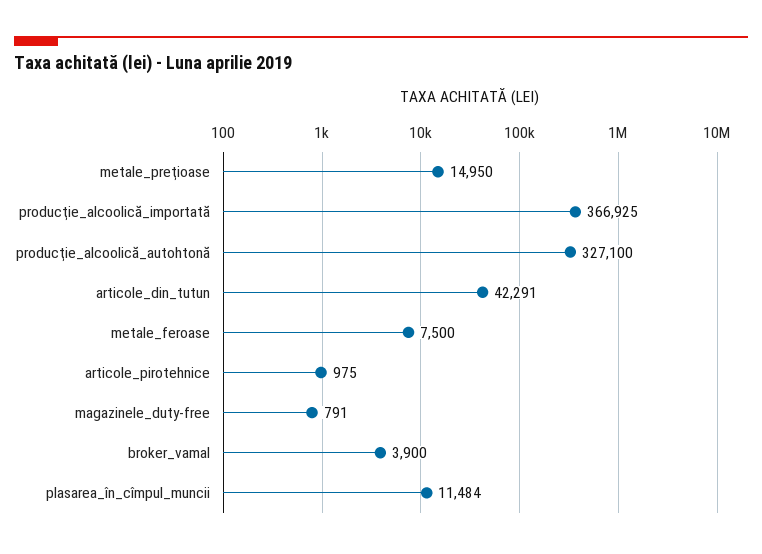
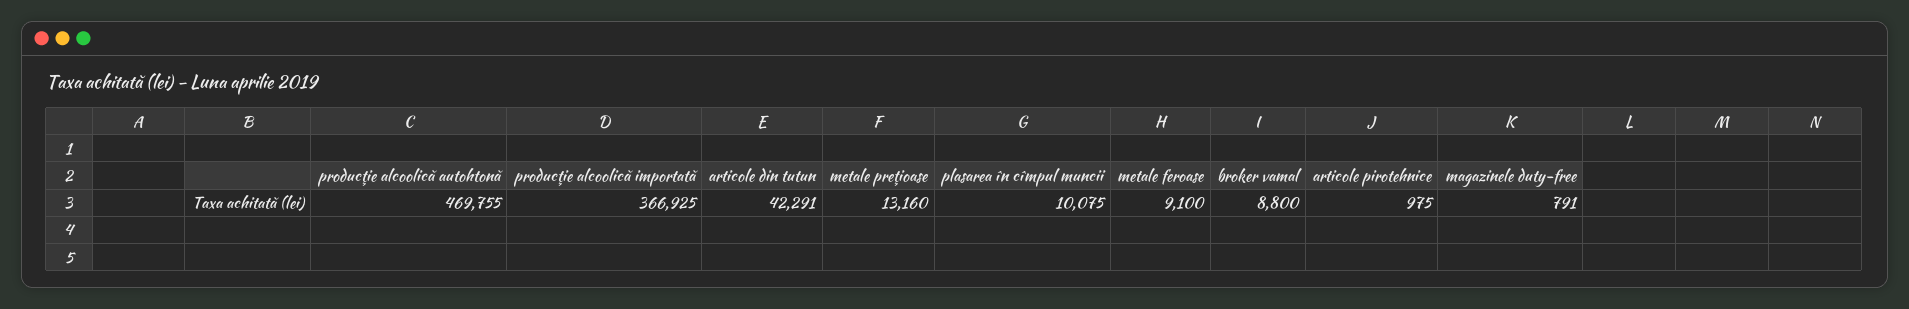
  {
-   "metale_preţioase": 14950,
+   "metale_preţioase": 13160,
    "producţie_alcoolică_importată": 366925,
-   "producţie_alcoolică_autohtonă": 327100,
+   "producţie_alcoolică_autohtonă": 469755,
    "articole_din_tutun": 42291,
-   "metale_feroase": 7500,
+   "metale_feroase": 9100,
    "articole_pirotehnice": 975,
    "magazinele_duty-free": 791,
-   "broker_vamal": 3900,
+   "broker_vamal": 8800,
-   "plasarea_în_cîmpul_muncii": 11484
+   "plasarea_în_cîmpul_muncii": 10075
  }

